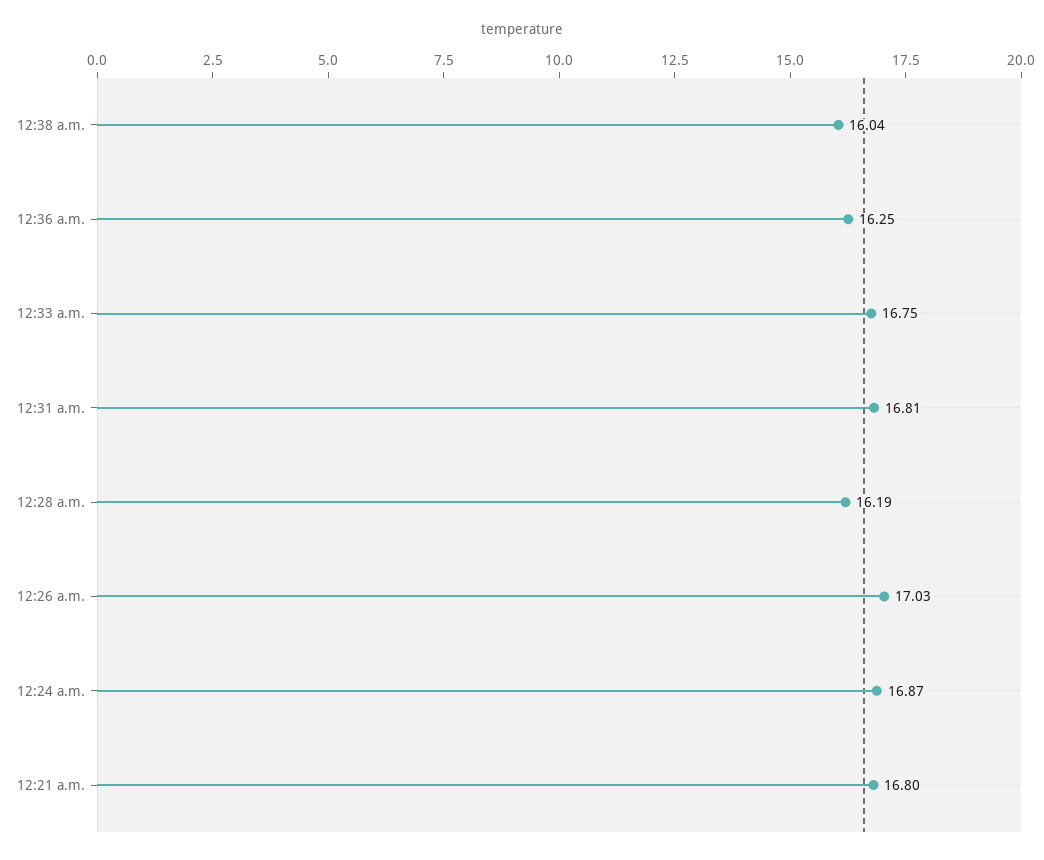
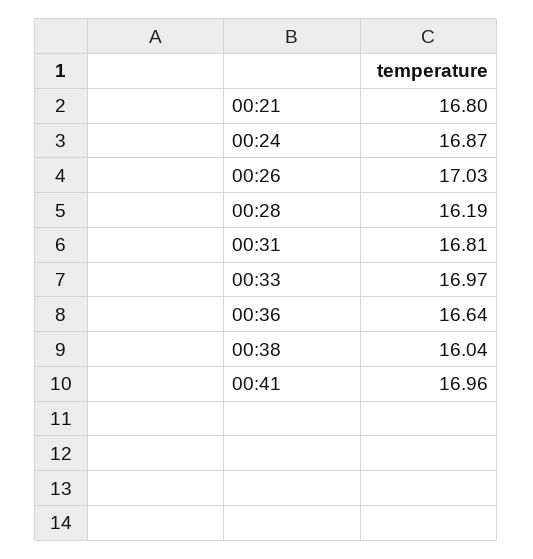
  {
    "12:38 a.m.": 16.04,
-   "12:36 a.m.": 16.25,
+   "12:36 a.m.": 16.64,
-   "12:33 a.m.": 16.75,
+   "12:33 a.m.": 16.97,
    "12:31 a.m.": 16.81,
    "12:28 a.m.": 16.19,
    "12:26 a.m.": 17.03,
    "12:24 a.m.": 16.87,
-   "12:21 a.m.": 16.8
+   "12:21 a.m.": 16.8,
+   "00:41": 16.96
  }

